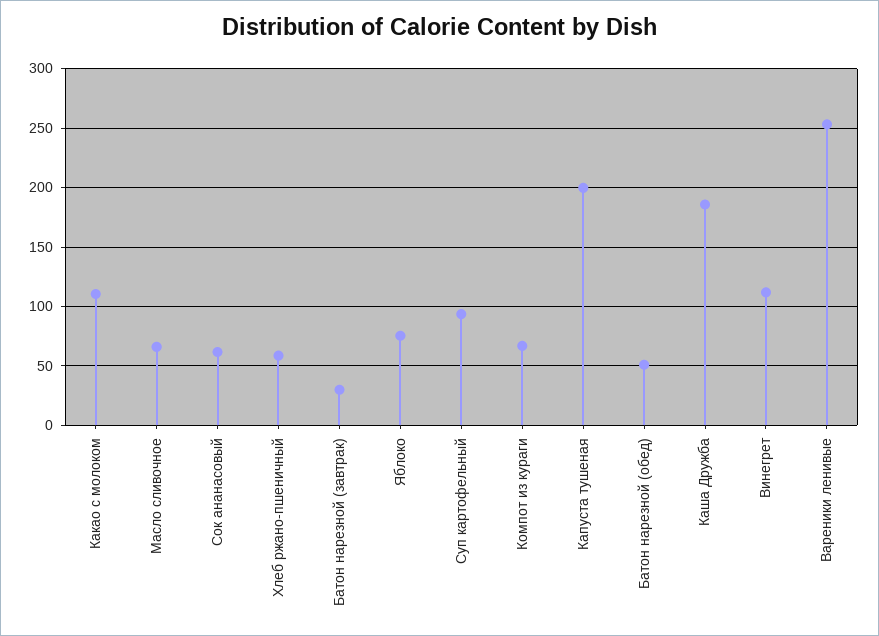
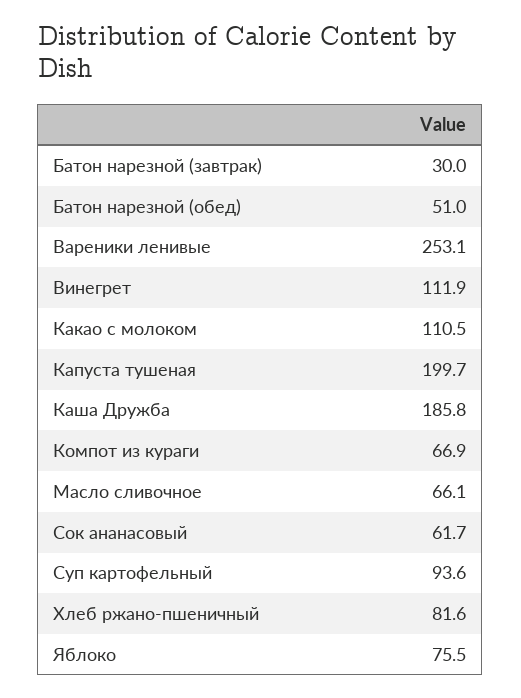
  {
    "Какао с молоком": 110.5,
    "Масло сливочное": 66.1,
    "Сок ананасовый": 61.7,
-   "Хлеб ржано-пшеничный": 60,
+   "Хлеб ржано-пшеничный": 81.6,
    "Батон нарезной (завтрак)": 30,
    "Яблоко": 75.5,
    "Суп картофельный": 93.6,
    "Компот из кураги": 66.9,
    "Капуста тушеная": 199.7,
    "Батон нарезной (обед)": 51,
    "Каша Дружба": 185.8,
    "Винегрет": 111.9,
    "Вареники ленивые": 253.1
  }

